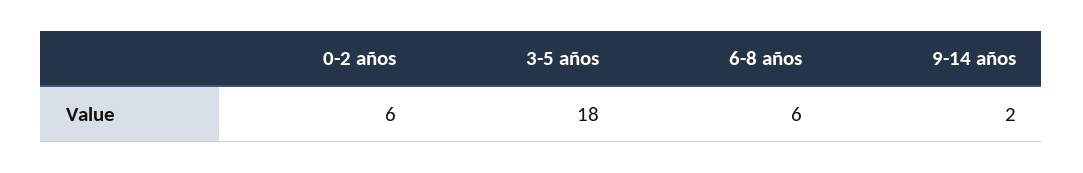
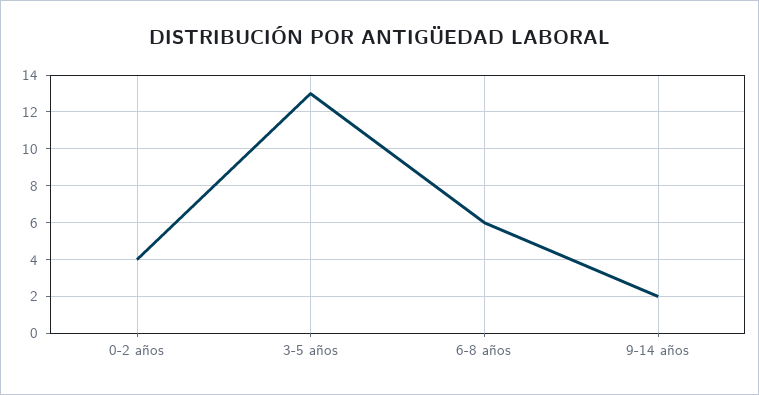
  {
-   "0-2 años": 6,
+   "0-2 años": 4,
-   "3-5 años": 18,
+   "3-5 años": 13,
    "6-8 años": 6,
    "9-14 años": 2
  }

